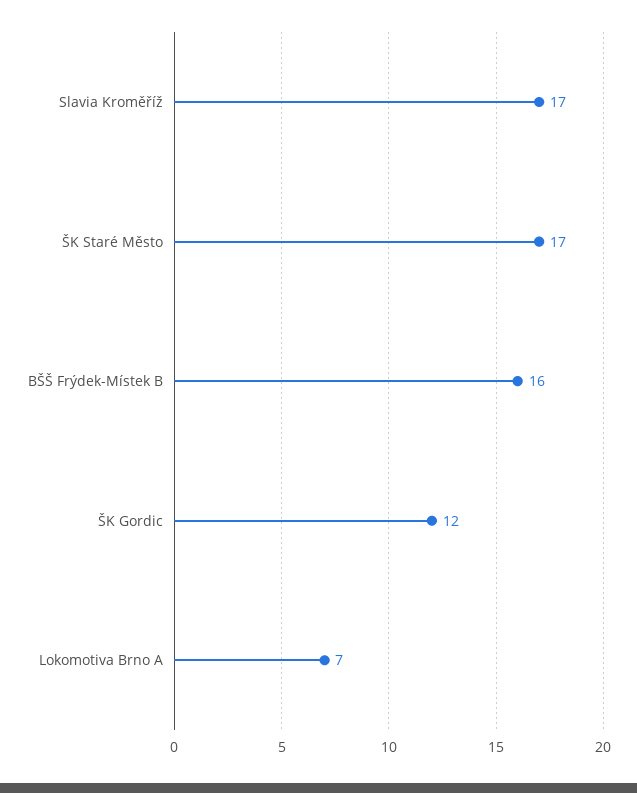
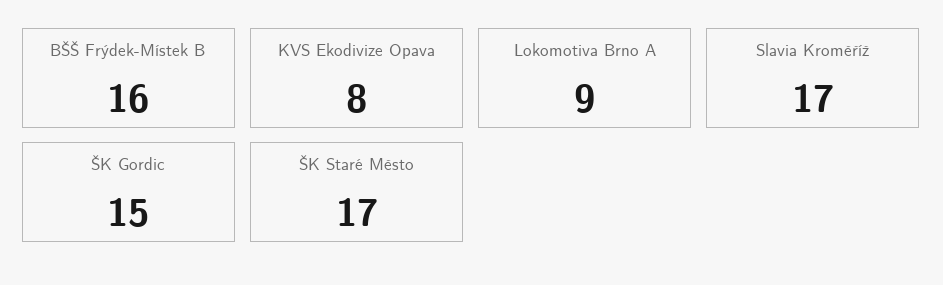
  {
    "Slavia Kroměříž": 17,
    "ŠK Staré Město": 17,
    "BŠŠ Frýdek-Místek B": 16,
-   "ŠK Gordic": 12,
+   "ŠK Gordic": 15,
-   "Lokomotiva Brno A": 7
+   "Lokomotiva Brno A": 9,
+   "KVS Ekodivize Opava": 8
  }

